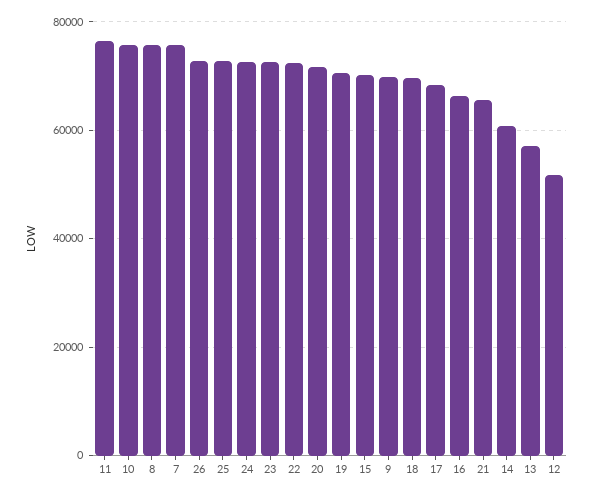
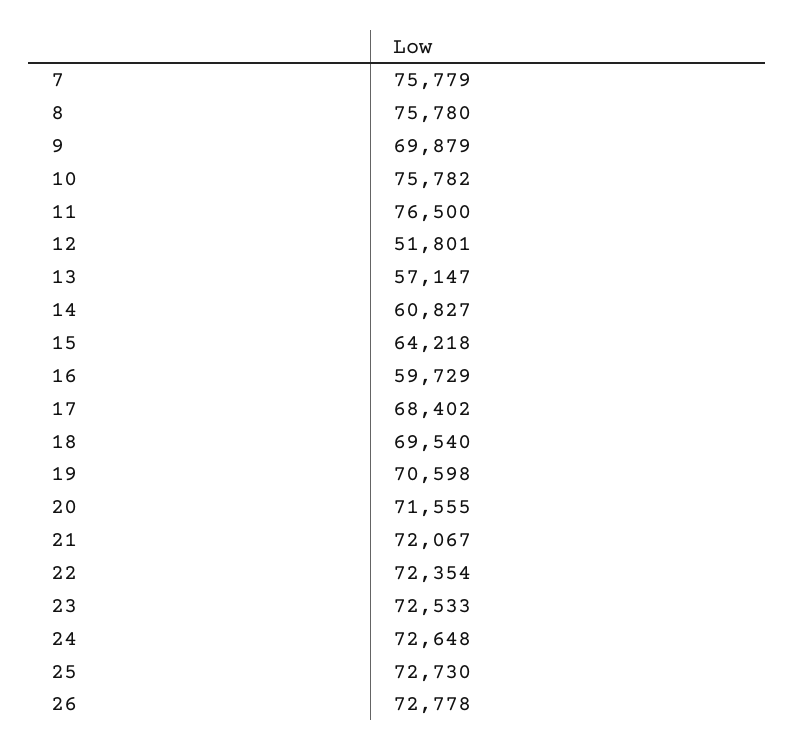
  {
    "11": 76500,
    "10": 75782,
    "8": 75780,
    "7": 75779,
    "26": 72778,
    "25": 72730,
    "24": 72648,
    "23": 72533,
    "22": 72354,
    "20": 71555,
    "19": 70598,
-   "15": 70000,
+   "15": 64218,
    "9": 69879,
    "18": 69540,
    "17": 68402,
-   "16": 66000,
+   "16": 59729,
-   "21": 66000,
+   "21": 72067,
    "14": 60827,
    "13": 57147,
    "12": 51801
  }

